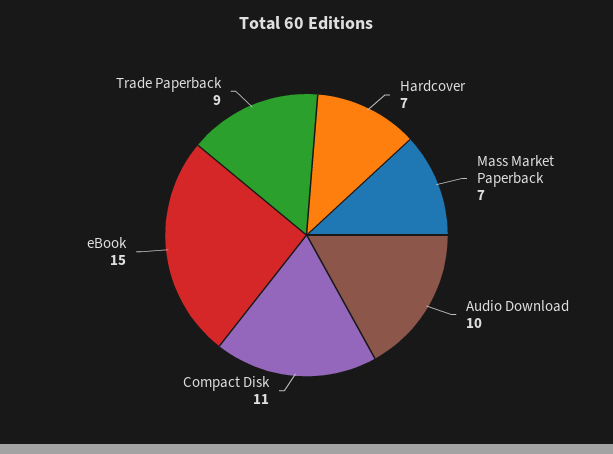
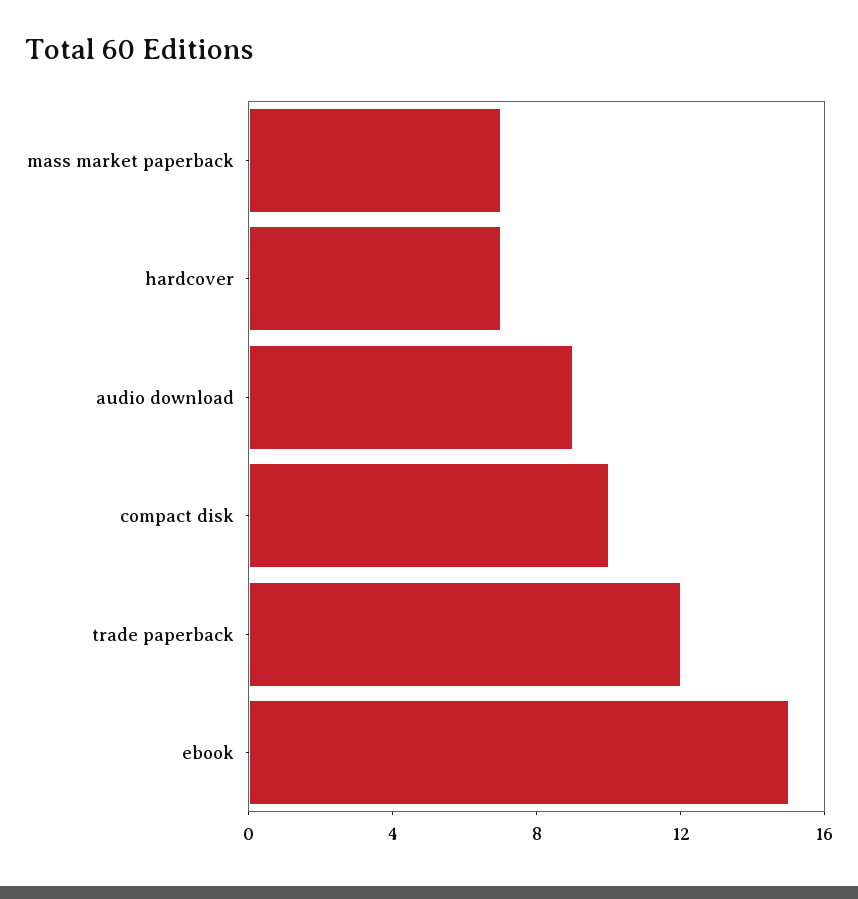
  {
    "Hardcover": 7,
    "Mass Market Paperback": 7,
-   "Audio Download": 10,
+   "Audio Download": 9,
-   "Compact Disk": 11,
+   "Compact Disk": 10,
    "eBook": 15,
-   "Trade Paperback": 9
+   "Trade Paperback": 12
  }

